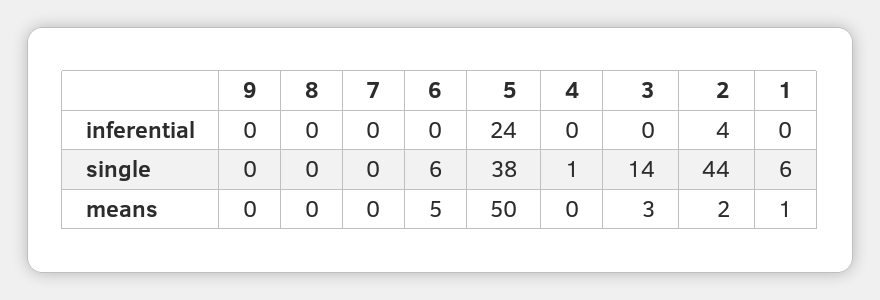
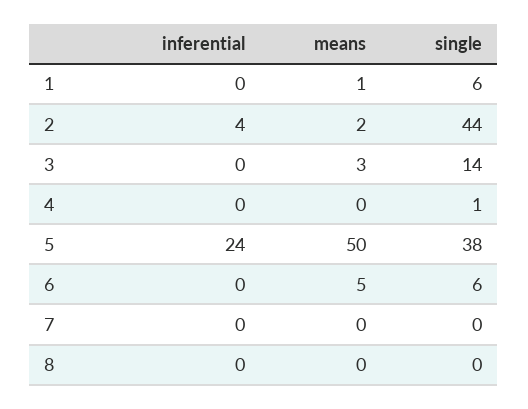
  {
-   "9": {
-     "inferential": 0,
-     "single": 0,
-     "means": 0
-   },
    "8": {
      "inferential": 0,
      "single": 0,
      "means": 0
    },
    "7": {
      "inferential": 0,
      "single": 0,
      "means": 0
    },
    "6": {
      "inferential": 0,
      "single": 6,
      "means": 5
    },
    "5": {
      "inferential": 24,
      "single": 38,
      "means": 50
    },
    "4": {
      "inferential": 0,
      "single": 1,
      "means": 0
    },
    "3": {
      "inferential": 0,
      "single": 14,
      "means": 3
    },
    "2": {
      "inferential": 4,
      "single": 44,
      "means": 2
    },
    "1": {
      "inferential": 0,
      "single": 6,
      "means": 1
    }
  }

